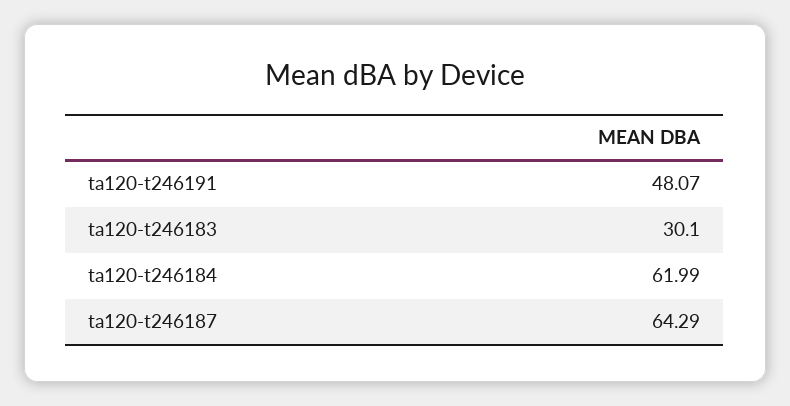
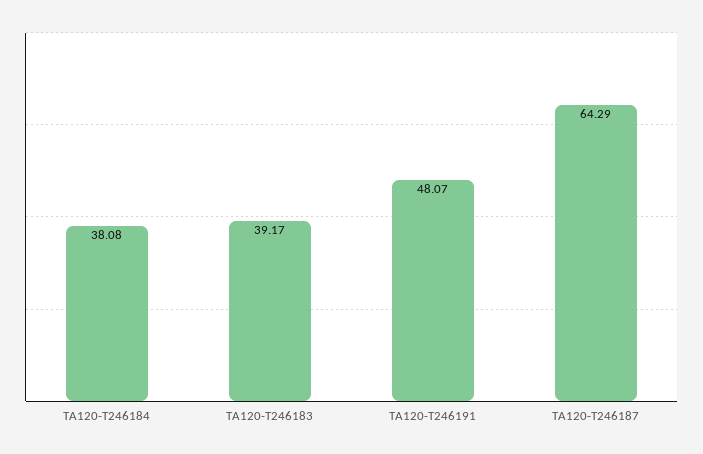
  {
    "ta120-t246191": 48.07,
-   "ta120-t246183": 30.1,
+   "ta120-t246183": 39.17,
-   "ta120-t246184": 61.99,
+   "ta120-t246184": 38.08,
    "ta120-t246187": 64.29
  }

